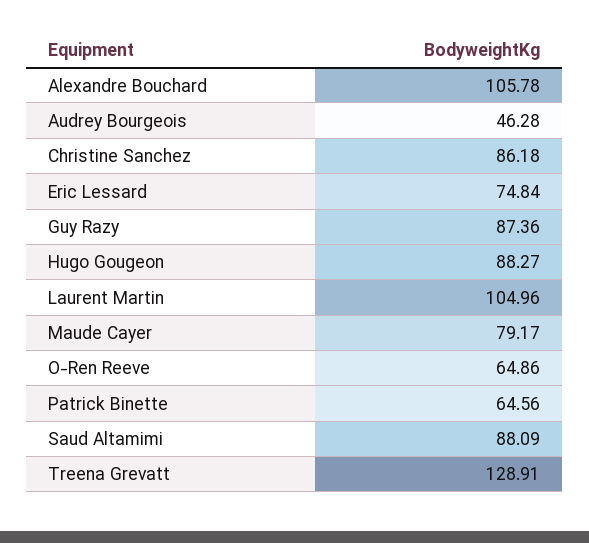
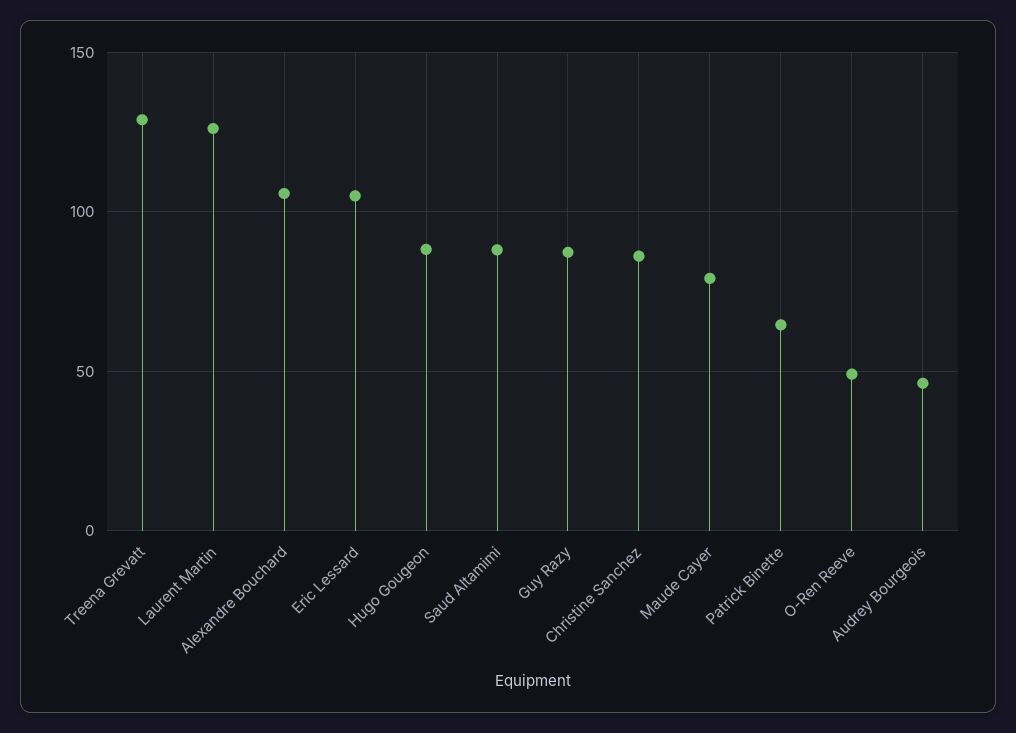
  {
    "Alexandre Bouchard": 105.78,
    "Audrey Bourgeois": 46.28,
    "Christine Sanchez": 86.18,
-   "Eric Lessard": 74.84,
+   "Eric Lessard": 105,
    "Guy Razy": 87.36,
    "Hugo Gougeon": 88.27,
-   "Laurent Martin": 104.96,
+   "Laurent Martin": 125,
    "Maude Cayer": 79.17,
-   "O-Ren Reeve": 64.86,
+   "O-Ren Reeve": 50,
    "Patrick Binette": 64.56,
    "Saud Altamimi": 88.09,
    "Treena Grevatt": 128.91
  }

